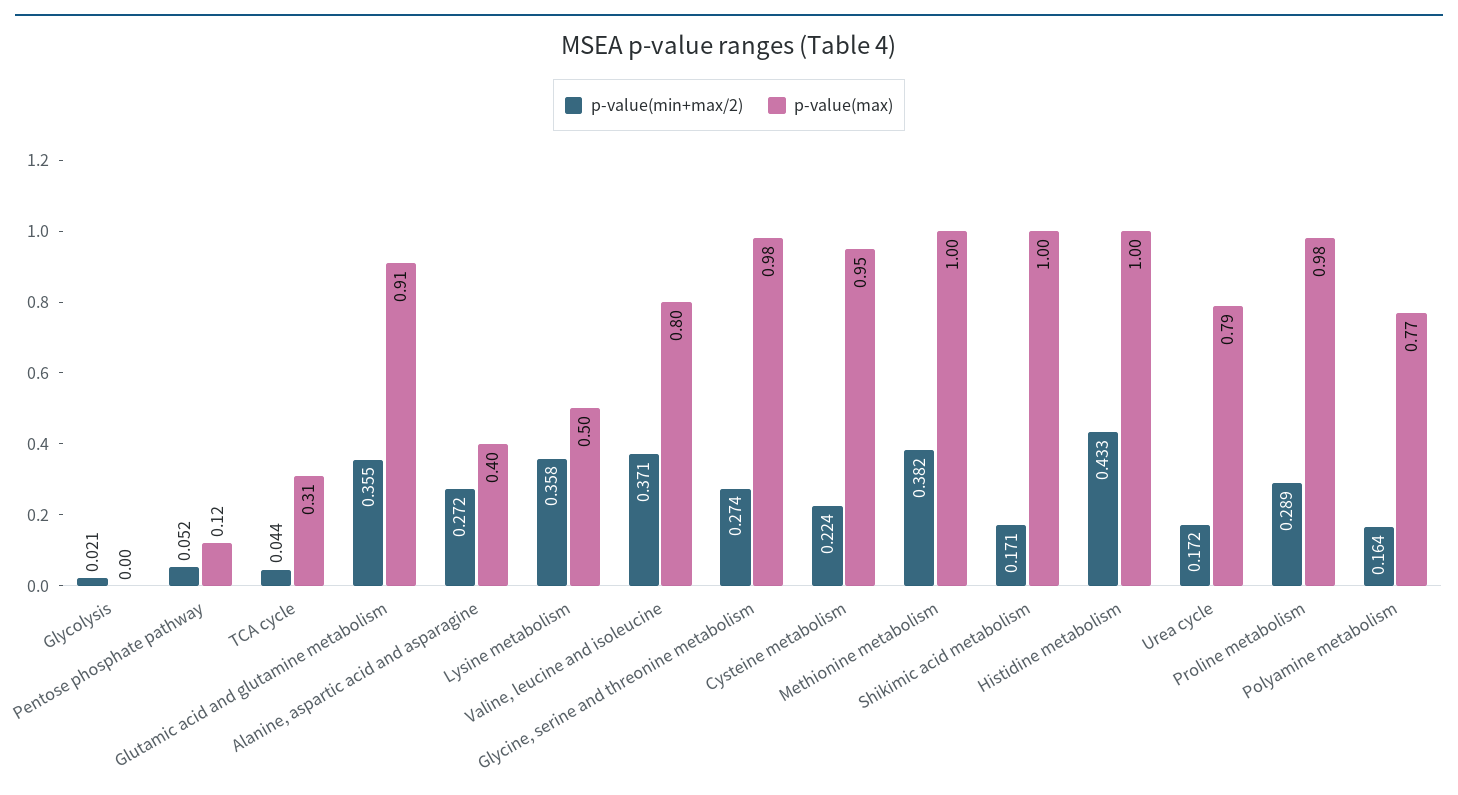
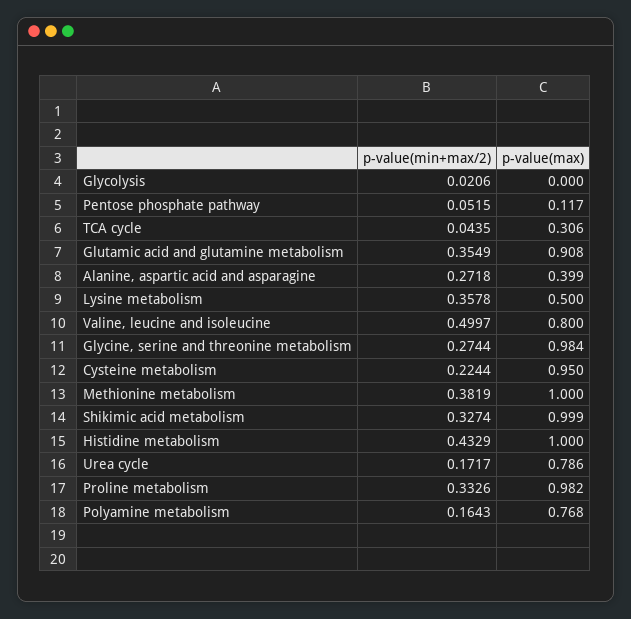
  {
    "p-value(min+max/2)": {
      "Glycolysis": 0.0206,
      "Pentose phosphate pathway": 0.0515,
      "TCA cycle": 0.0435,
      "Glutamic acid and glutamine metabolism": 0.3549,
      "Alanine, aspartic acid and asparagine": 0.2718,
      "Lysine metabolism": 0.3578,
-     "Valine, leucine and isoleucine": 0.371,
+     "Valine, leucine and isoleucine": 0.4997,
      "Glycine, serine and threonine metabolism": 0.2744,
      "Cysteine metabolism": 0.2244,
      "Methionine metabolism": 0.3819,
-     "Shikimic acid metabolism": 0.171,
+     "Shikimic acid metabolism": 0.3274,
      "Histidine metabolism": 0.4329,
      "Urea cycle": 0.1717,
-     "Proline metabolism": 0.289,
+     "Proline metabolism": 0.3326,
      "Polyamine metabolism": 0.1643
    },
    "p-value(max)": {
      "Glycolysis": 0,
      "Pentose phosphate pathway": 0.117,
      "TCA cycle": 0.306,
      "Glutamic acid and glutamine metabolism": 0.908,
      "Alanine, aspartic acid and asparagine": 0.399,
      "Lysine metabolism": 0.5,
      "Valine, leucine and isoleucine": 0.8,
      "Glycine, serine and threonine metabolism": 0.984,
      "Cysteine metabolism": 0.95,
      "Methionine metabolism": 1,
      "Shikimic acid metabolism": 0.999,
      "Histidine metabolism": 1,
      "Urea cycle": 0.786,
      "Proline metabolism": 0.982,
      "Polyamine metabolism": 0.768
    }
  }

